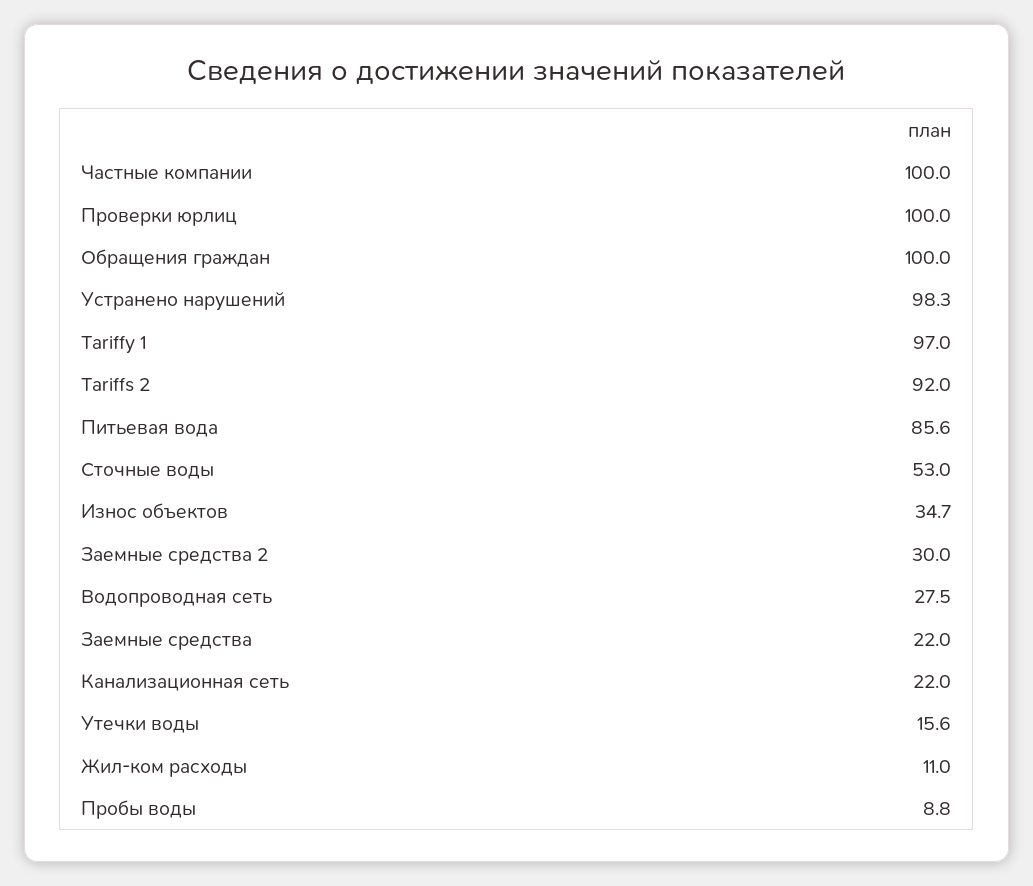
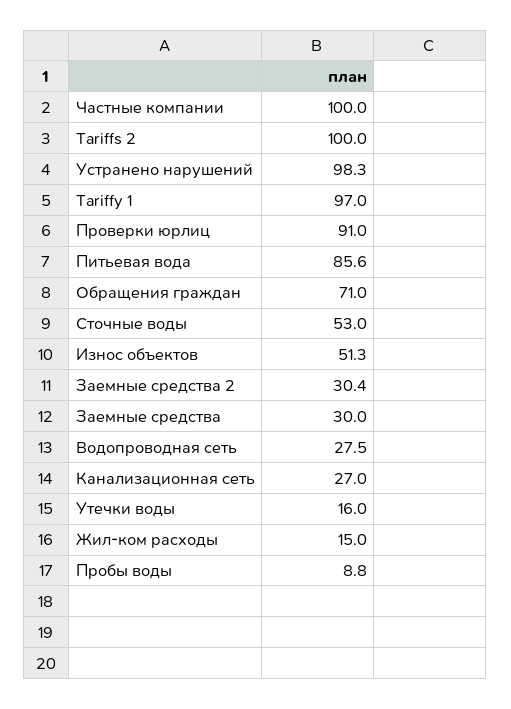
  {
    "Частные компании": 100,
-   "Проверки юрлиц": 100,
+   "Проверки юрлиц": 91,
-   "Обращения граждан": 100,
+   "Обращения граждан": 71,
    "Устранено нарушений": 98.3,
    "Тariffy 1": 97,
-   "Тariffs 2": 92,
+   "Тariffs 2": 100,
    "Питьевая вода": 85.6,
    "Сточные воды": 53,
-   "Износ объектов": 34.7,
+   "Износ объектов": 51.3,
-   "Заемные средства 2": 30,
+   "Заемные средства 2": 30.4,
    "Водопроводная сеть": 27.5,
-   "Заемные средства": 22,
+   "Заемные средства": 30,
-   "Канализационная сеть": 22,
+   "Канализационная сеть": 27,
-   "Утечки воды": 15.6,
+   "Утечки воды": 16,
-   "Жил-ком расходы": 11,
+   "Жил-ком расходы": 15,
    "Пробы воды": 8.8
  }

